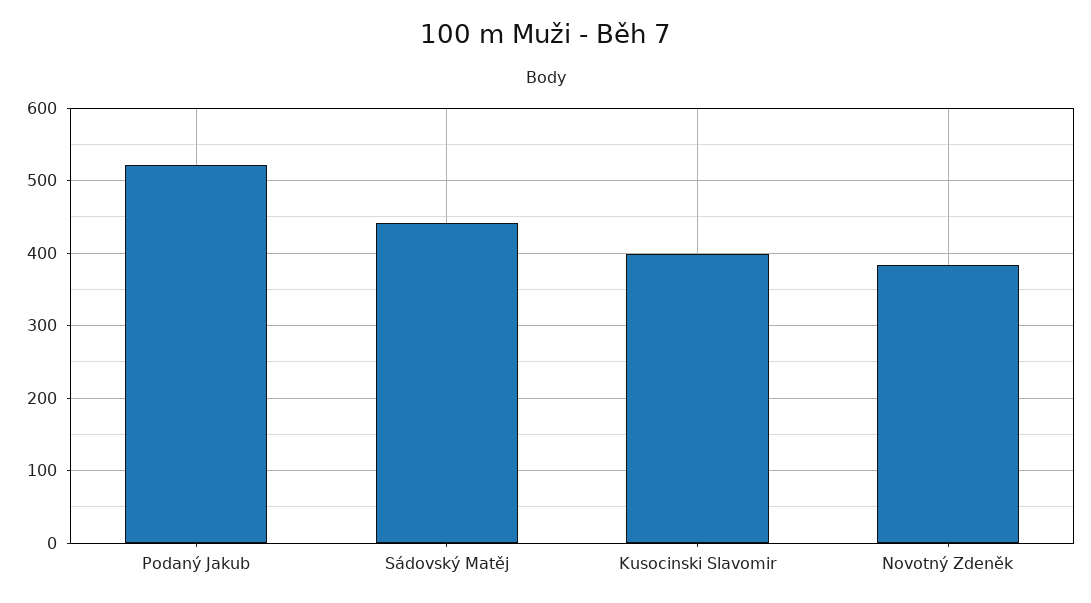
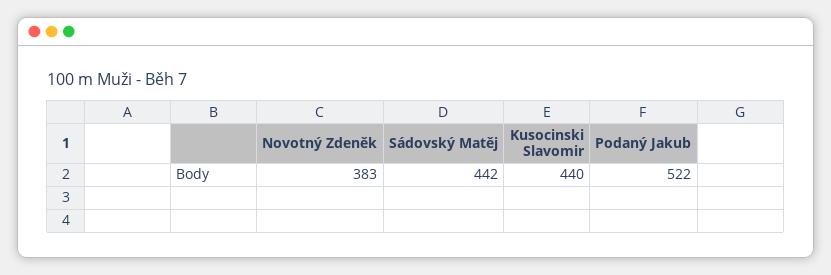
  {
    "Podaný Jakub": 522,
    "Sádovský Matěj": 442,
-   "Kusocinski Slavomir": 400,
+   "Kusocinski Slavomir": 440,
    "Novotný Zdeněk": 383
  }

